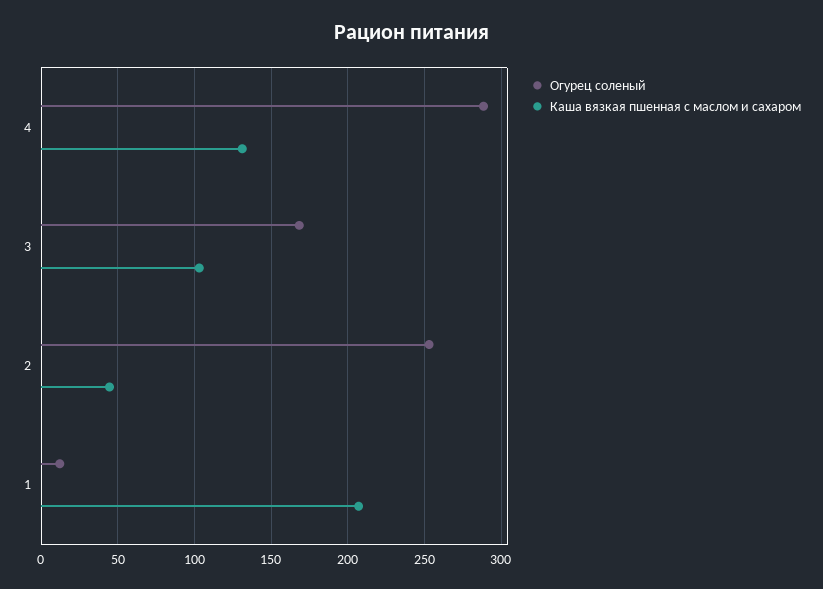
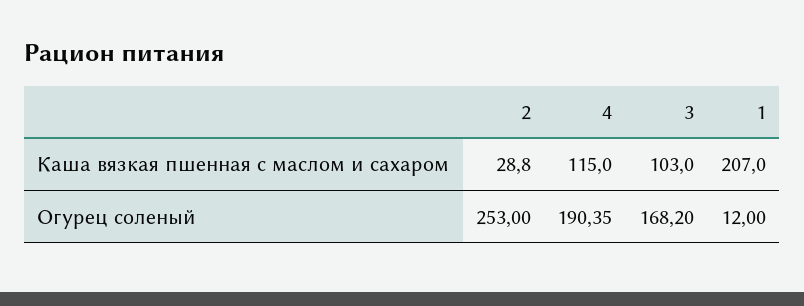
  {
    "Огурец соленый": {
-     "4": 290,
+     "4": 190.35,
      "3": 168.2,
      "2": 253,
      "1": 12
    },
    "Каша вязкая пшенная с маслом и сахаром": {
-     "4": 130,
+     "4": 115,
      "3": 103,
-     "2": 45,
+     "2": 28.8,
      "1": 207
    }
  }

